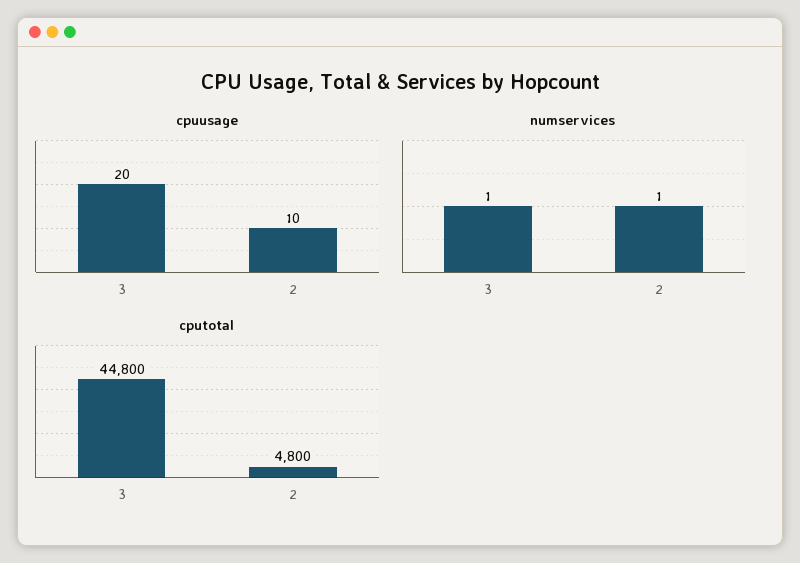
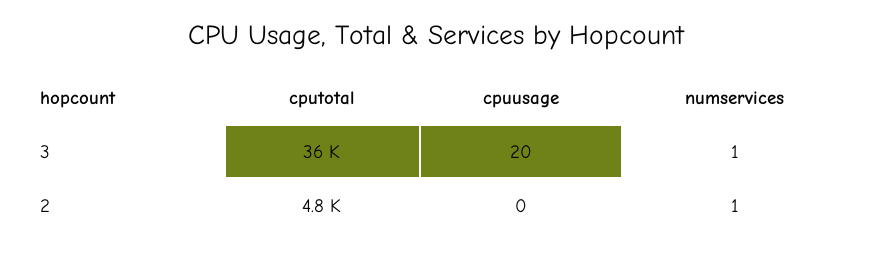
  {
    "cpuusage": {
      "3": 20,
-     "2": 10
+     "2": 0
    },
    "numservices": {
      "3": 1,
      "2": 1
    },
    "cputotal": {
-     "3": 44800,
+     "3": 36000,
      "2": 4800
    }
  }

